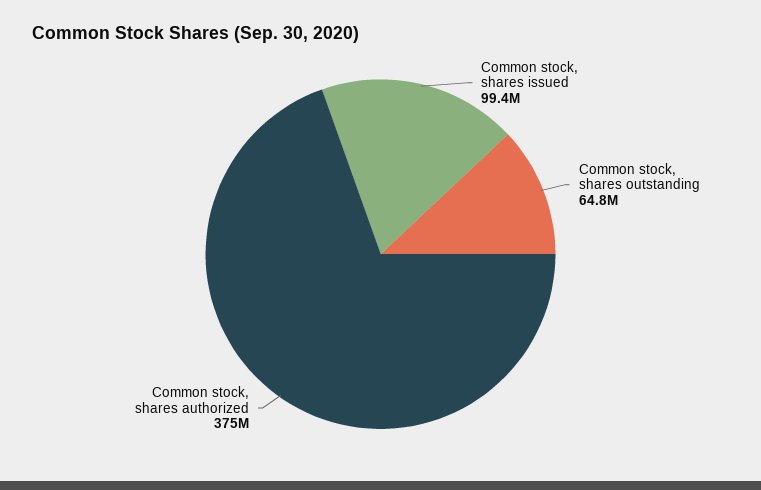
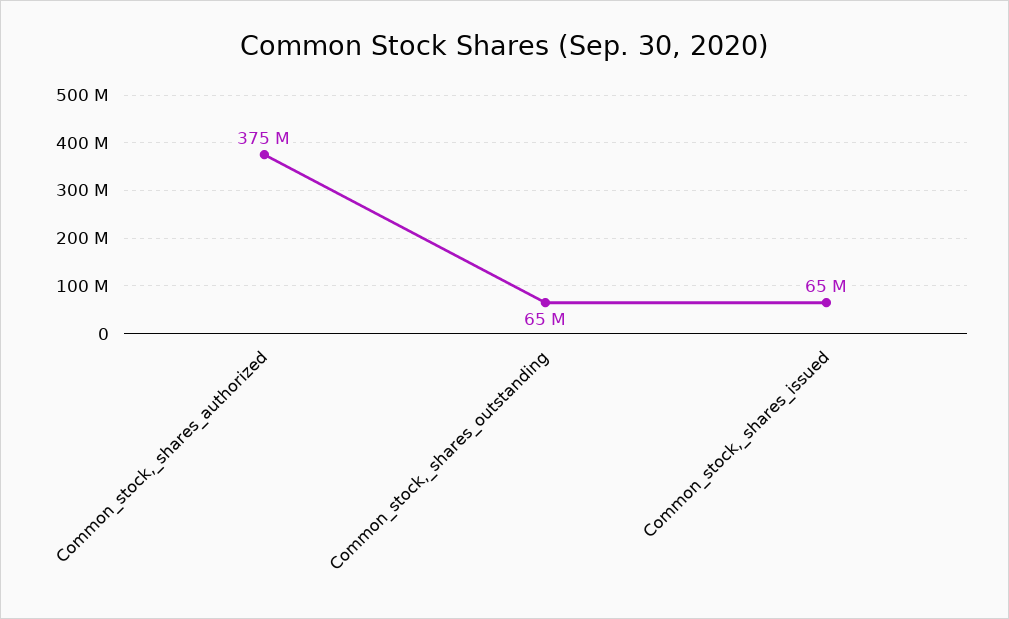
  {
-   "Common stock, shares issued": 99400000,
+   "Common stock, shares issued": 65000000,
    "Common stock, shares outstanding": 64800000,
    "Common stock, shares authorized": 375000000
  }

